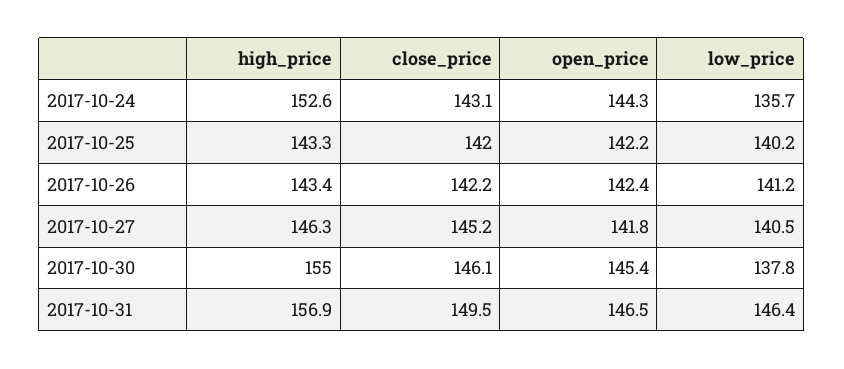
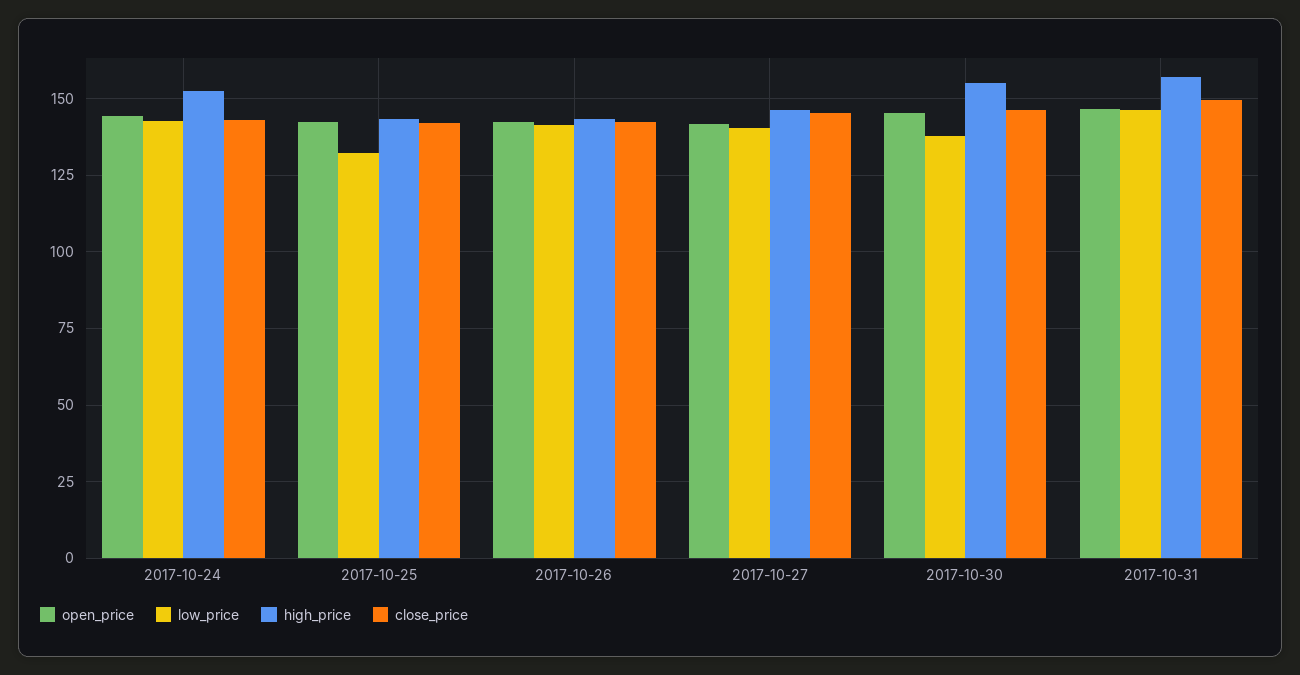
  {
    "high_price": {
      "2017-10-24": 152.6,
      "2017-10-25": 143.3,
      "2017-10-26": 143.4,
      "2017-10-27": 146.3,
      "2017-10-30": 155,
      "2017-10-31": 156.9
    },
    "close_price": {
      "2017-10-24": 143.1,
      "2017-10-25": 142,
      "2017-10-26": 142.2,
      "2017-10-27": 145.2,
      "2017-10-30": 146.1,
      "2017-10-31": 149.5
    },
    "open_price": {
      "2017-10-24": 144.3,
      "2017-10-25": 142.2,
      "2017-10-26": 142.4,
      "2017-10-27": 141.8,
      "2017-10-30": 145.4,
      "2017-10-31": 146.5
    },
    "low_price": {
-     "2017-10-24": 135.7,
+     "2017-10-24": 142.5,
-     "2017-10-25": 140.2,
+     "2017-10-25": 132.5,
      "2017-10-26": 141.2,
      "2017-10-27": 140.5,
      "2017-10-30": 137.8,
      "2017-10-31": 146.4
    }
  }

